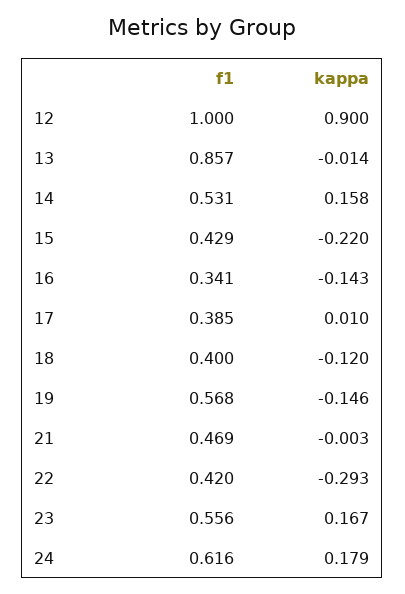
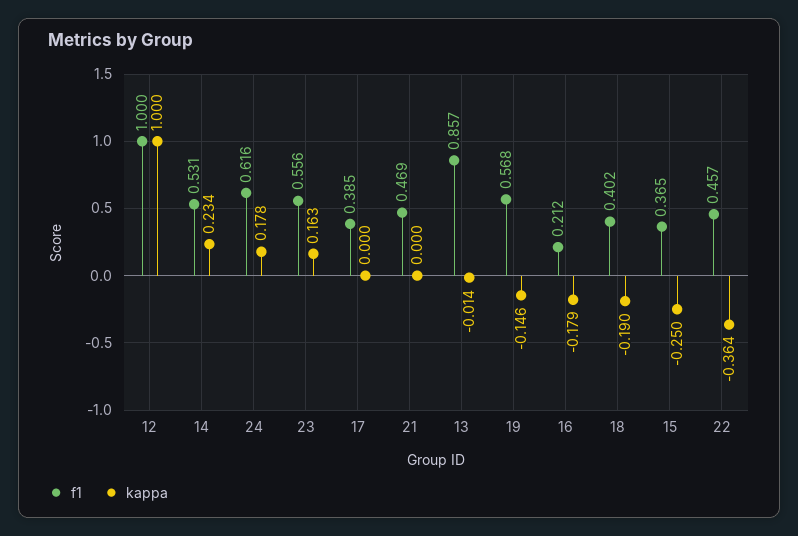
  {
    "f1": {
      "12": 1,
      "13": 0.857,
      "14": 0.531,
-     "15": 0.429,
+     "15": 0.365,
-     "16": 0.341,
+     "16": 0.212,
      "17": 0.385,
-     "18": 0.4,
+     "18": 0.402,
      "19": 0.568,
      "21": 0.469,
-     "22": 0.42,
+     "22": 0.457,
      "23": 0.556,
      "24": 0.616
    },
    "kappa": {
-     "12": 0.9,
+     "12": 1,
      "13": -0.014,
-     "14": 0.158,
+     "14": 0.234,
-     "15": -0.22,
+     "15": -0.25,
-     "16": -0.143,
+     "16": -0.179,
-     "17": 0.01,
+     "17": 0,
-     "18": -0.12,
+     "18": -0.19,
      "19": -0.146,
-     "21": -0.003,
+     "21": 0,
-     "22": -0.293,
+     "22": -0.364,
-     "23": 0.167,
+     "23": 0.163,
-     "24": 0.179
+     "24": 0.178
    }
  }

